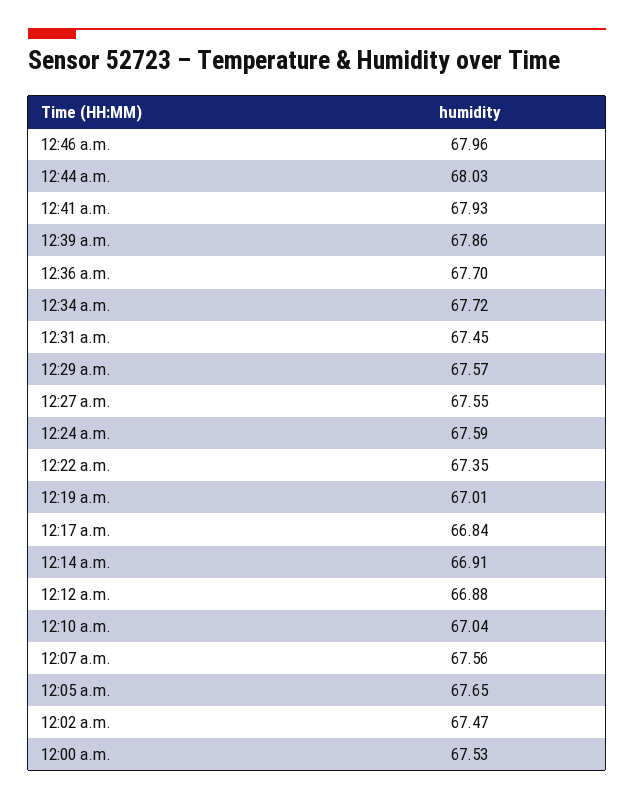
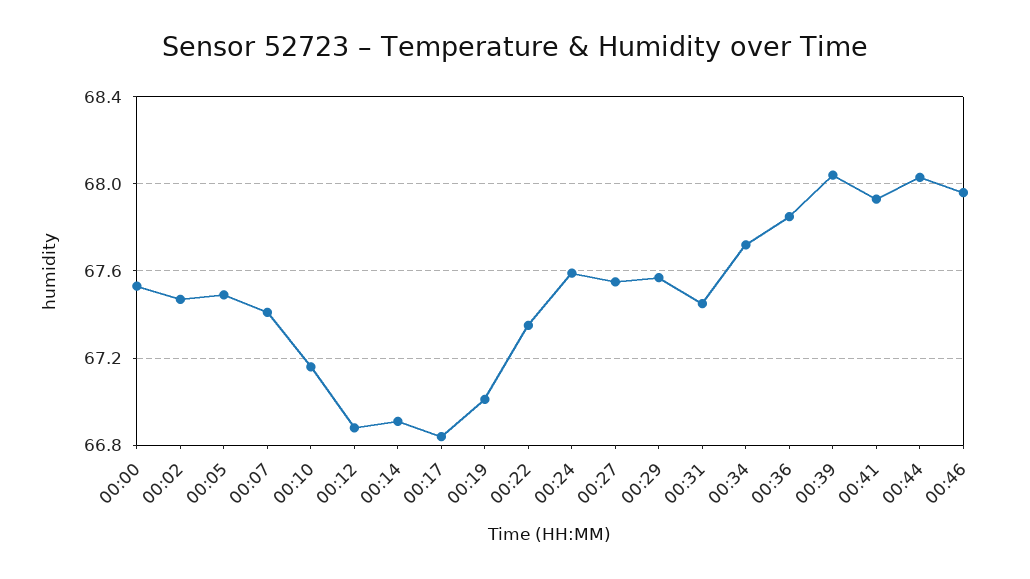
  {
    "12:46 a.m.": 67.96,
    "12:44 a.m.": 68.03,
    "12:41 a.m.": 67.93,
-   "12:39 a.m.": 67.86,
+   "12:39 a.m.": 68.05,
-   "12:36 a.m.": 67.7,
+   "12:36 a.m.": 67.85,
    "12:34 a.m.": 67.72,
    "12:31 a.m.": 67.45,
    "12:29 a.m.": 67.57,
    "12:27 a.m.": 67.55,
    "12:24 a.m.": 67.59,
    "12:22 a.m.": 67.35,
    "12:19 a.m.": 67.01,
    "12:17 a.m.": 66.84,
    "12:14 a.m.": 66.91,
    "12:12 a.m.": 66.88,
-   "12:10 a.m.": 67.04,
+   "12:10 a.m.": 67.15,
-   "12:07 a.m.": 67.56,
+   "12:07 a.m.": 67.4,
-   "12:05 a.m.": 67.65,
+   "12:05 a.m.": 67.5,
    "12:02 a.m.": 67.47,
    "12:00 a.m.": 67.53
  }

